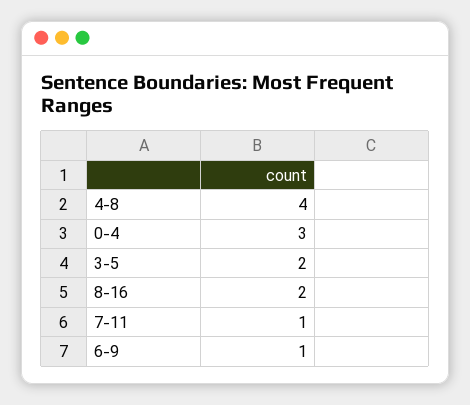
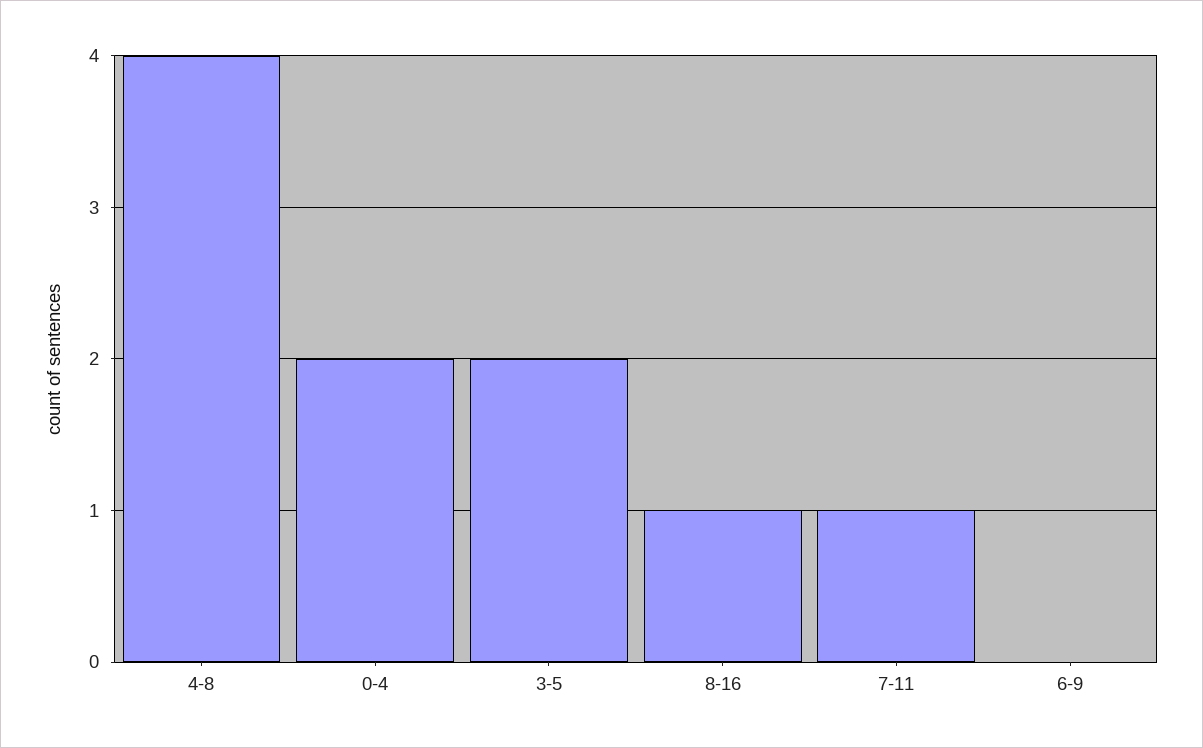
  {
    "4-8": 4,
-   "0-4": 3,
+   "0-4": 2,
    "3-5": 2,
-   "8-16": 2,
+   "8-16": 1,
    "7-11": 1,
-   "6-9": 1
+   "6-9": 0
  }

